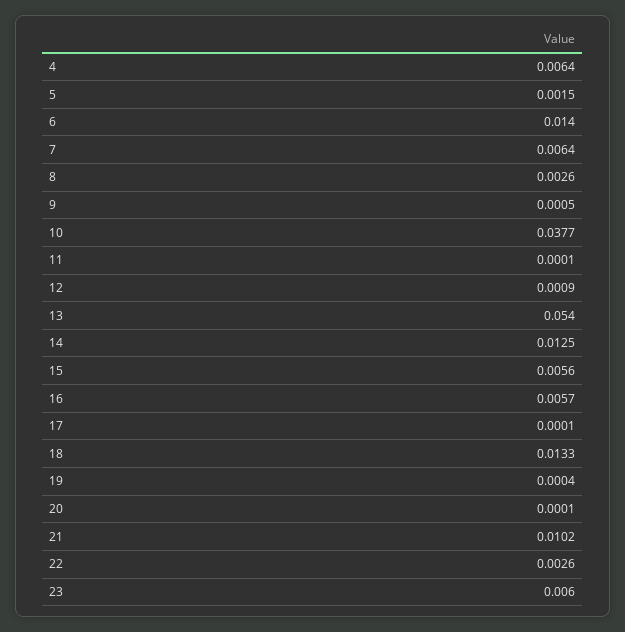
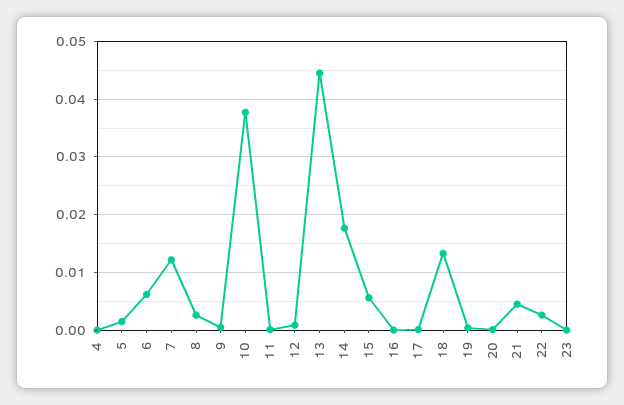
  {
-   "4": 0.0064,
+   "4": 0,
    "5": 0.0015,
-   "6": 0.014,
+   "6": 0.006,
-   "7": 0.0064,
+   "7": 0.012,
    "8": 0.0026,
    "9": 0.0005,
    "10": 0.0377,
    "11": 0.0001,
    "12": 0.0009,
-   "13": 0.054,
+   "13": 0.044,
-   "14": 0.0125,
+   "14": 0.018,
    "15": 0.0056,
-   "16": 0.0057,
+   "16": 0,
    "17": 0.0001,
    "18": 0.0133,
    "19": 0.0004,
    "20": 0.0001,
-   "21": 0.0102,
+   "21": 0.004,
    "22": 0.0026,
-   "23": 0.006
+   "23": 0
  }

